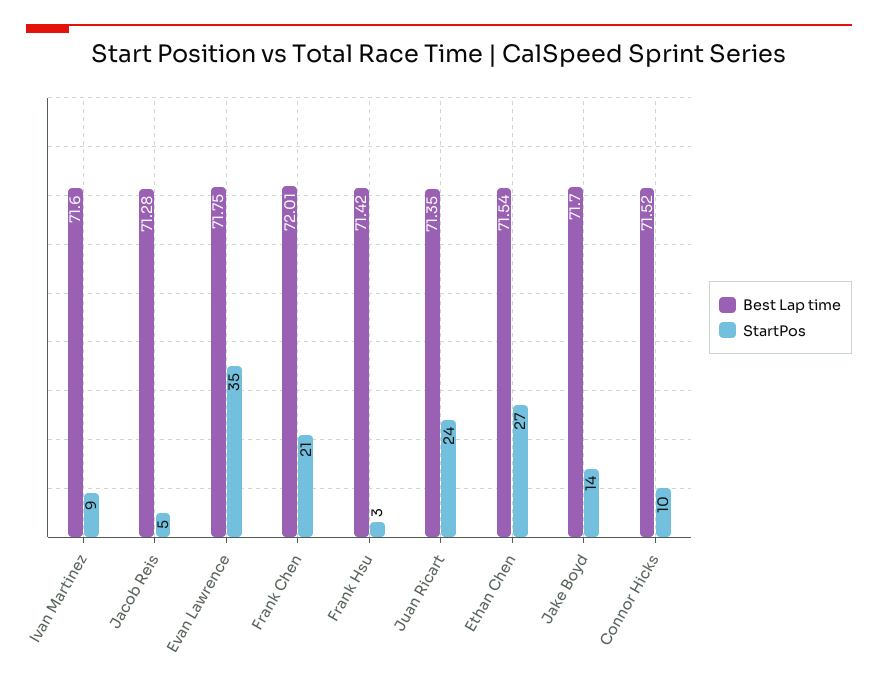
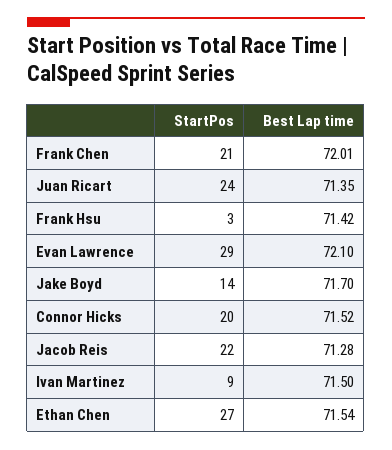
  {
    "Best Lap time": {
-     "Ivan Martinez": 71.6,
+     "Ivan Martinez": 71.5,
      "Jacob Reis": 71.28,
-     "Evan Lawrence": 71.75,
+     "Evan Lawrence": 72.1,
      "Frank Chen": 72.01,
      "Frank Hsu": 71.42,
      "Juan Ricart": 71.35,
      "Ethan Chen": 71.54,
      "Jake Boyd": 71.7,
      "Connor Hicks": 71.52
    },
    "StartPos": {
      "Ivan Martinez": 9,
-     "Jacob Reis": 5,
+     "Jacob Reis": 22,
-     "Evan Lawrence": 35,
+     "Evan Lawrence": 29,
      "Frank Chen": 21,
      "Frank Hsu": 3,
      "Juan Ricart": 24,
      "Ethan Chen": 27,
      "Jake Boyd": 14,
-     "Connor Hicks": 10
+     "Connor Hicks": 20
    }
  }

